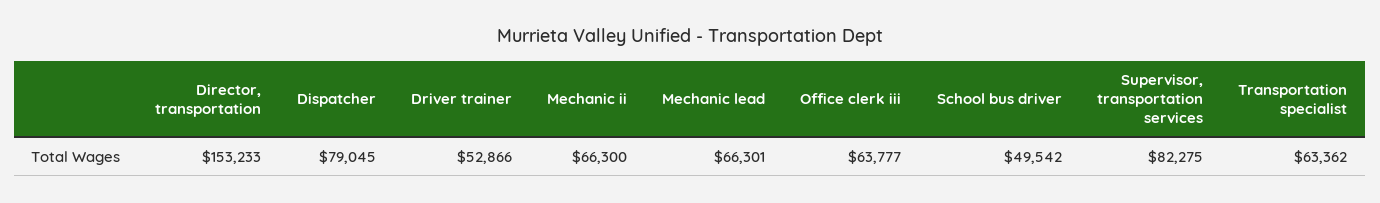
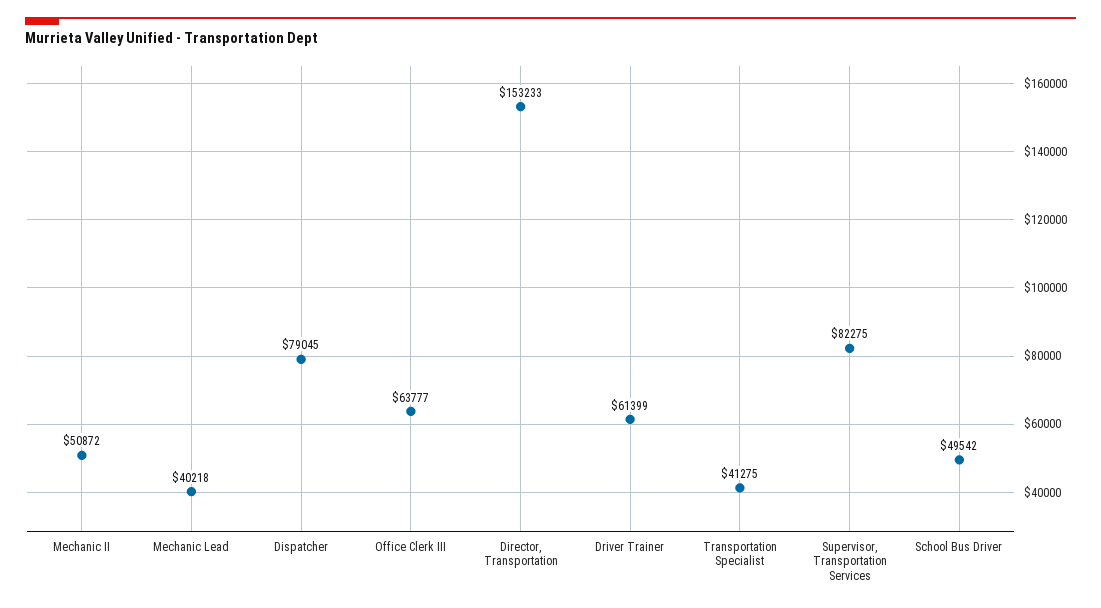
  {
    "Director, transportation": 153233,
    "Dispatcher": 79045,
-   "Driver trainer": 52866,
+   "Driver trainer": 61399,
-   "Mechanic ii": 66300,
+   "Mechanic ii": 50872,
-   "Mechanic lead": 66301,
+   "Mechanic lead": 40218,
    "Office clerk iii": 63777,
    "School bus driver": 49542,
    "Supervisor, transportation services": 82275,
-   "Transportation specialist": 63362
+   "Transportation specialist": 41275
  }

